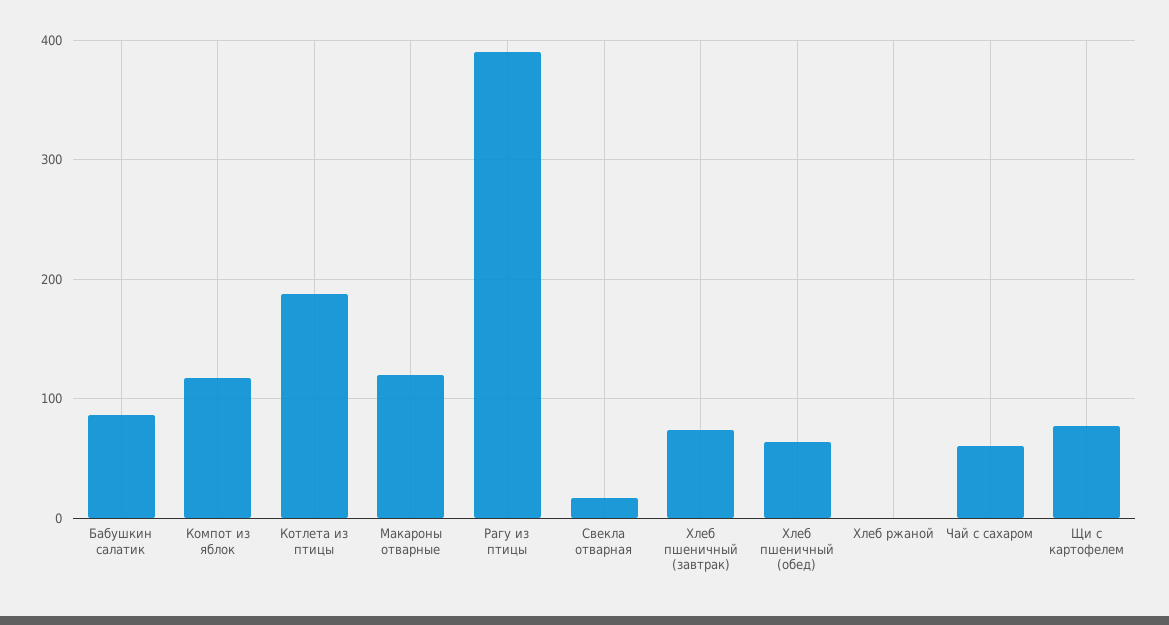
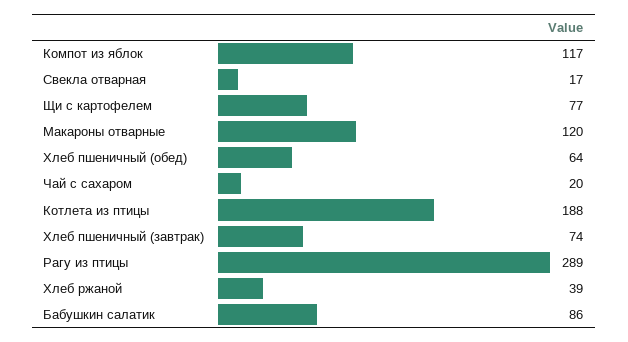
  {
    "Бабушкин салатик": 86,
    "Компот из яблок": 117,
    "Котлета из птицы": 188,
    "Макароны отварные": 120,
-   "Рагу из птицы": 390,
+   "Рагу из птицы": 289,
    "Свекла отварная": 17,
    "Хлеб пшеничный (завтрак)": 74,
    "Хлеб пшеничный (обед)": 64,
-   "Хлеб ржаной": 0,
+   "Хлеб ржаной": 39,
-   "Чай с сахаром": 60,
+   "Чай с сахаром": 20,
    "Щи с картофелем": 77
  }

